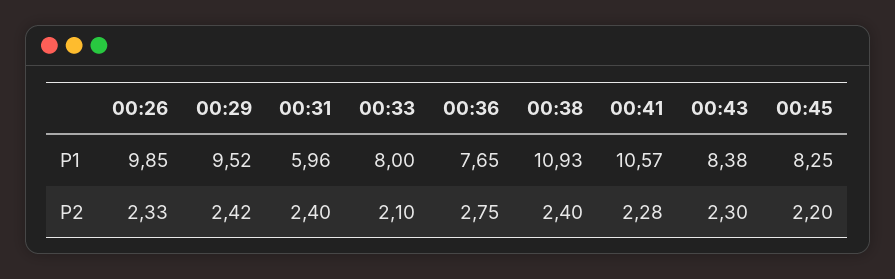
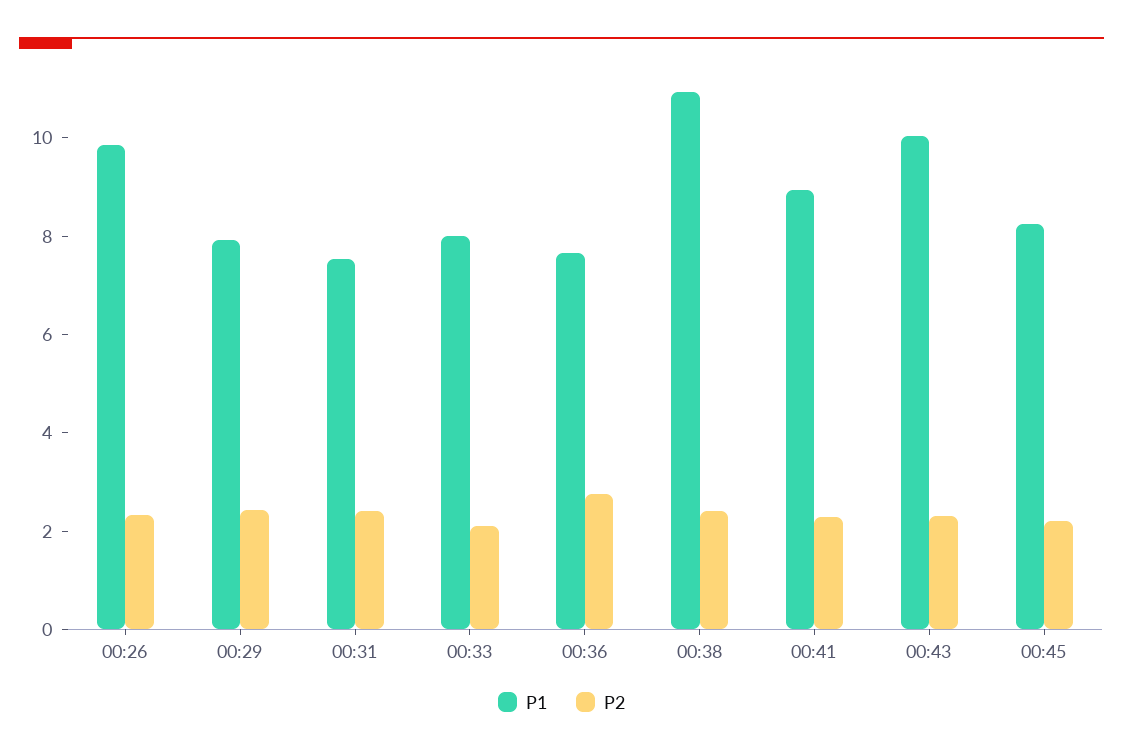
  {
    "P1": {
      "00:26": 9.85,
-     "00:29": 9.52,
+     "00:29": 8,
-     "00:31": 5.96,
+     "00:31": 7.5,
      "00:33": 8,
      "00:36": 7.65,
      "00:38": 10.93,
-     "00:41": 10.57,
+     "00:41": 9,
-     "00:43": 8.38,
+     "00:43": 10,
      "00:45": 8.25
    },
    "P2": {
      "00:26": 2.33,
      "00:29": 2.42,
      "00:31": 2.4,
      "00:33": 2.1,
      "00:36": 2.75,
      "00:38": 2.4,
      "00:41": 2.28,
      "00:43": 2.3,
      "00:45": 2.2
    }
  }

